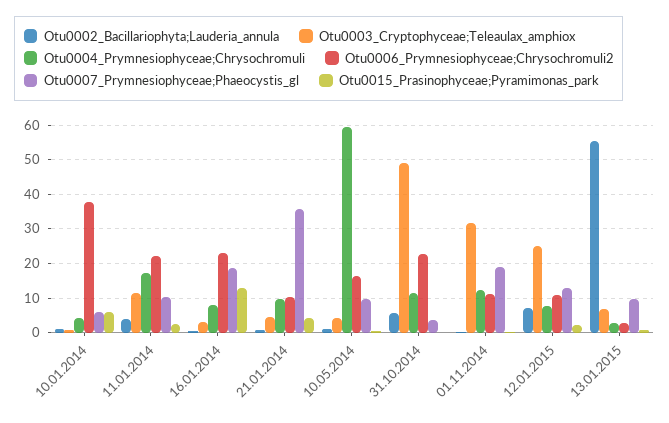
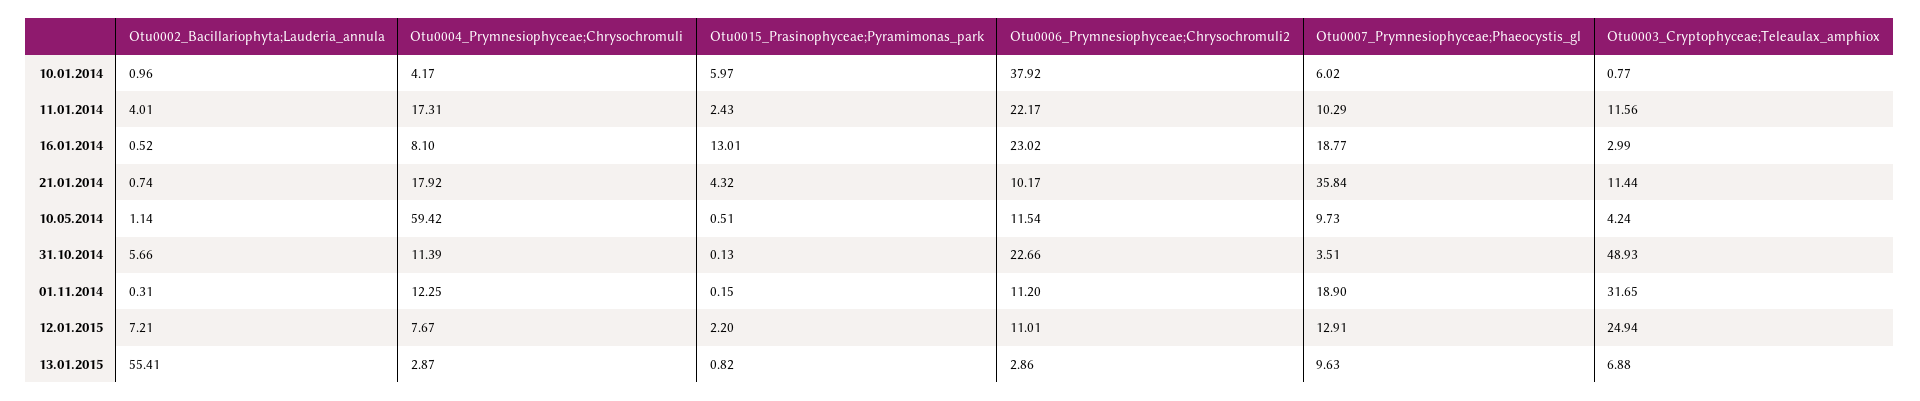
  {
    "Otu0002_Bacillariophyta;Lauderia_annula": {
      "10.01.2014": 0.96,
      "11.01.2014": 4.01,
      "16.01.2014": 0.52,
      "21.01.2014": 0.74,
      "10.05.2014": 1.14,
      "31.10.2014": 5.66,
      "01.11.2014": 0.31,
      "12.01.2015": 7.21,
      "13.01.2015": 55.41
    },
    "Otu0003_Cryptophyceae;Teleaulax_amphiox": {
      "10.01.2014": 0.77,
      "11.01.2014": 11.56,
      "16.01.2014": 2.99,
-     "21.01.2014": 4,
+     "21.01.2014": 11.44,
      "10.05.2014": 4.24,
      "31.10.2014": 48.93,
      "01.11.2014": 31.65,
      "12.01.2015": 24.94,
      "13.01.2015": 6.88
    },
    "Otu0004_Prymnesiophyceae;Chrysochromuli": {
      "10.01.2014": 4.17,
      "11.01.2014": 17.31,
      "16.01.2014": 8.1,
-     "21.01.2014": 10,
+     "21.01.2014": 17.92,
      "10.05.2014": 59.42,
      "31.10.2014": 11.39,
      "01.11.2014": 12.25,
      "12.01.2015": 7.67,
      "13.01.2015": 2.87
    },
    "Otu0006_Prymnesiophyceae;Chrysochromuli2": {
      "10.01.2014": 37.92,
      "11.01.2014": 22.17,
      "16.01.2014": 23.02,
      "21.01.2014": 10.17,
-     "10.05.2014": 16,
+     "10.05.2014": 11.54,
      "31.10.2014": 22.66,
      "01.11.2014": 11.2,
      "12.01.2015": 11.01,
      "13.01.2015": 2.86
    },
    "Otu0007_Prymnesiophyceae;Phaeocystis_gl": {
      "10.01.2014": 6.02,
      "11.01.2014": 10.29,
      "16.01.2014": 18.77,
      "21.01.2014": 35.84,
      "10.05.2014": 9.73,
      "31.10.2014": 3.51,
      "01.11.2014": 18.9,
      "12.01.2015": 12.91,
      "13.01.2015": 9.63
    },
    "Otu0015_Prasinophyceae;Pyramimonas_park": {
      "10.01.2014": 5.97,
      "11.01.2014": 2.43,
      "16.01.2014": 13.01,
      "21.01.2014": 4.32,
      "10.05.2014": 0.51,
      "31.10.2014": 0.13,
      "01.11.2014": 0.15,
      "12.01.2015": 2.2,
      "13.01.2015": 0.82
    }
  }

